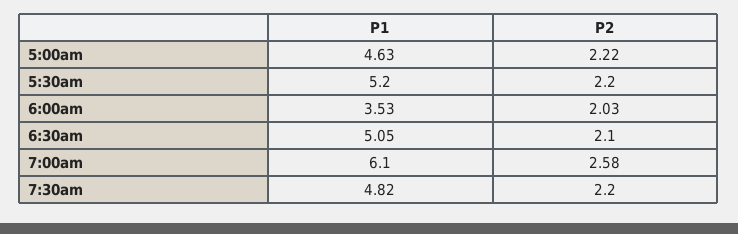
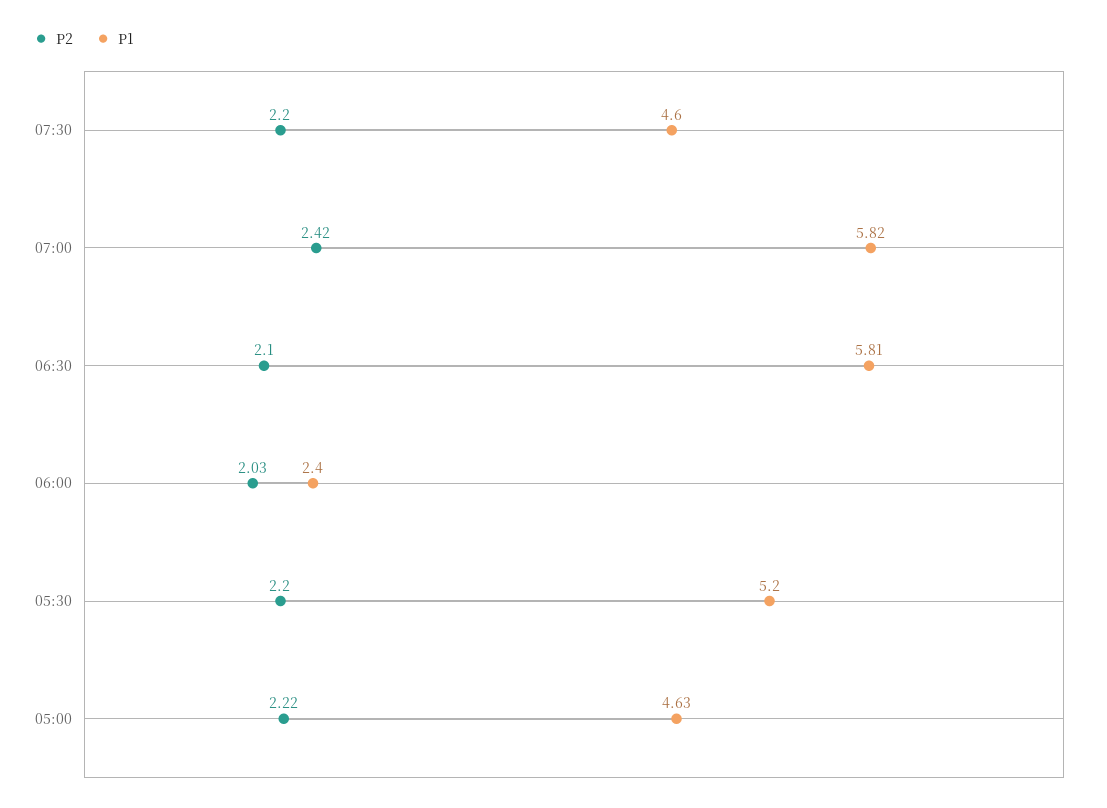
  {
    "P1": {
      "5:00am": 4.63,
      "5:30am": 5.2,
-     "6:00am": 3.53,
+     "6:00am": 2.4,
-     "6:30am": 5.05,
+     "6:30am": 5.81,
-     "7:00am": 6.1,
+     "7:00am": 5.82,
-     "7:30am": 4.82
+     "7:30am": 4.6
    },
    "P2": {
      "5:00am": 2.22,
      "5:30am": 2.2,
      "6:00am": 2.03,
      "6:30am": 2.1,
-     "7:00am": 2.58,
+     "7:00am": 2.42,
      "7:30am": 2.2
    }
  }

